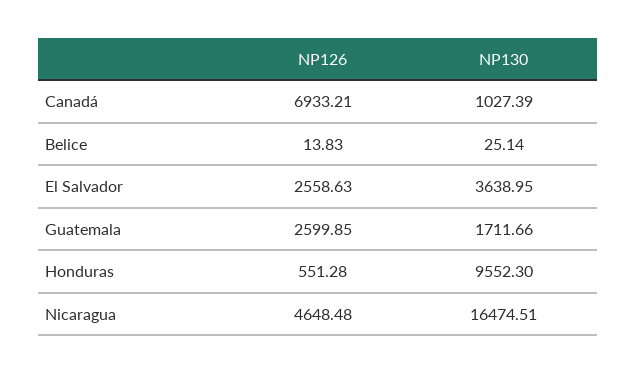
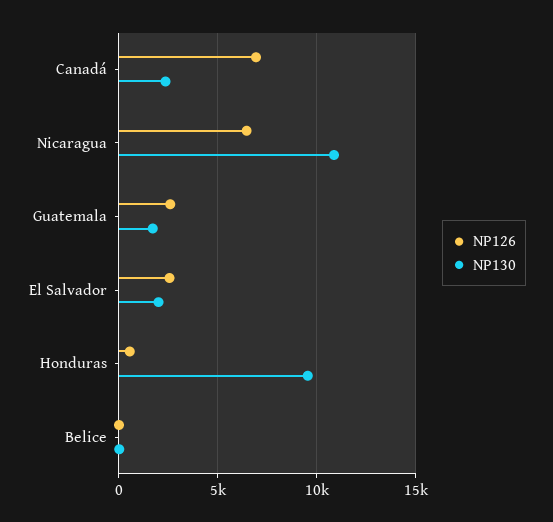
  {
    "NP126": {
      "Canadá": 6933.21,
      "Belice": 13.83,
      "El Salvador": 2558.63,
      "Guatemala": 2599.85,
      "Honduras": 551.28,
-     "Nicaragua": 4648.48
+     "Nicaragua": 6500
    },
    "NP130": {
-     "Canadá": 1027.39,
+     "Canadá": 2500,
      "Belice": 25.14,
-     "El Salvador": 3638.95,
+     "El Salvador": 2000,
      "Guatemala": 1711.66,
      "Honduras": 9552.3,
-     "Nicaragua": 16474.51
+     "Nicaragua": 11000
    }
  }

